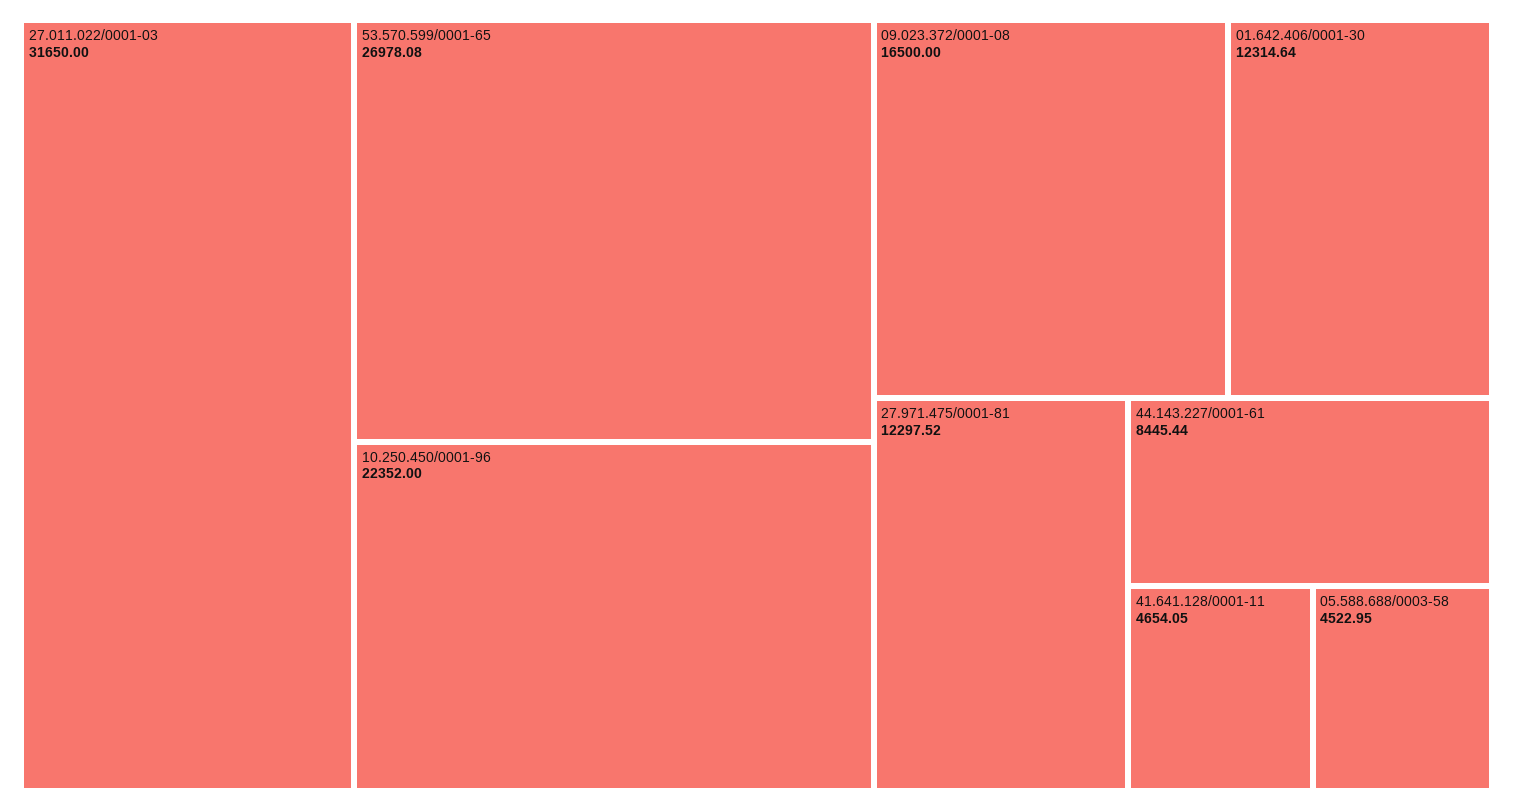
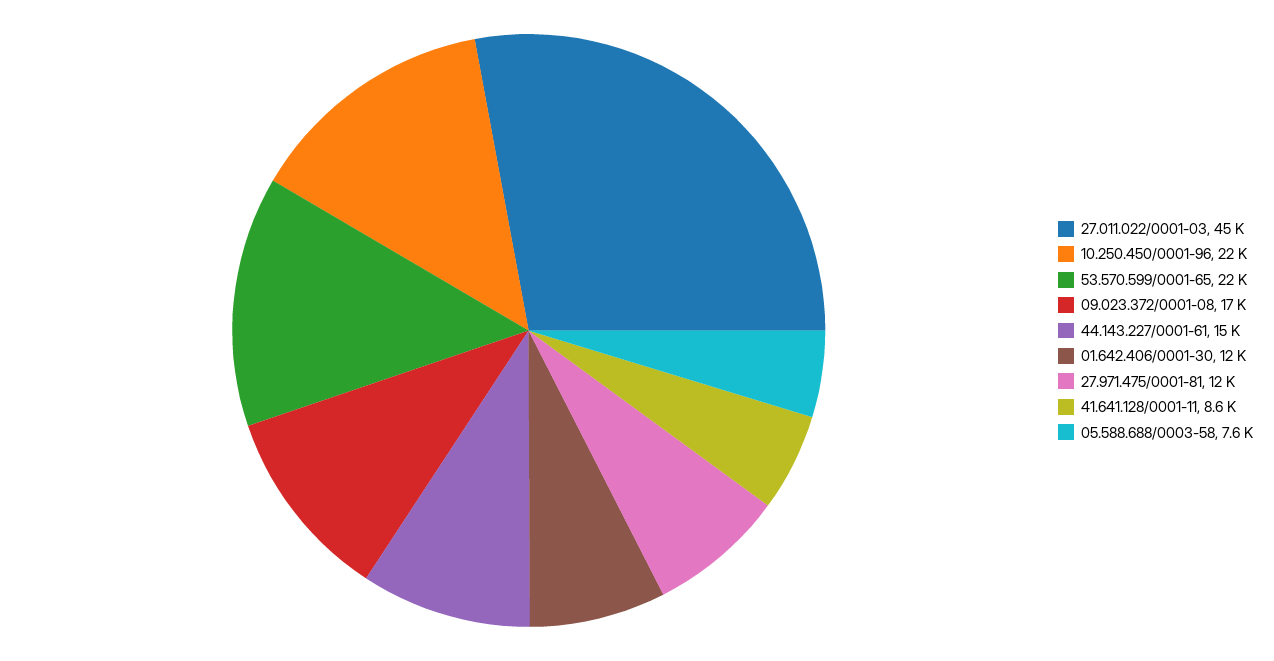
  {
-   "27.011.022/0001-03": 31650,
+   "27.011.022/0001-03": 45000,
-   "53.570.599/0001-65": 26978.08,
+   "53.570.599/0001-65": 22000,
    "10.250.450/0001-96": 22352,
    "09.023.372/0001-08": 16500,
    "01.642.406/0001-30": 12314.64,
    "27.971.475/0001-81": 12297.52,
-   "44.143.227/0001-61": 8445.44,
+   "44.143.227/0001-61": 15000,
-   "41.641.128/0001-11": 4654.05,
+   "41.641.128/0001-11": 8600,
-   "05.588.688/0003-58": 4522.95
+   "05.588.688/0003-58": 7600
  }

